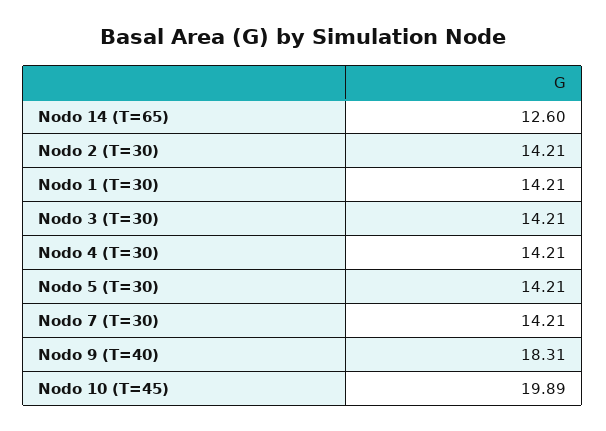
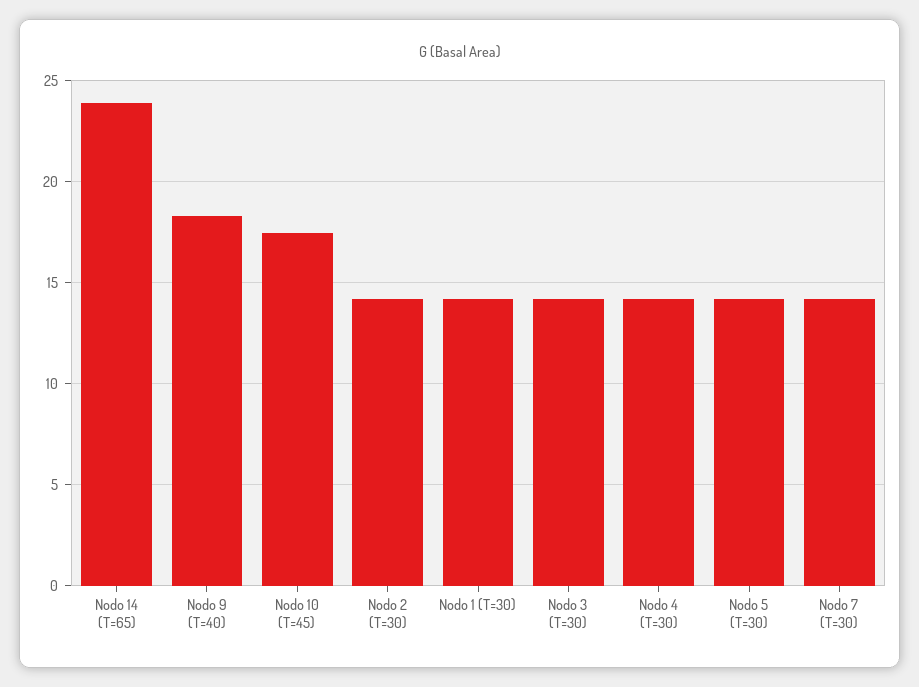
  {
-   "Nodo 14 (T=65)": 12.6,
+   "Nodo 14 (T=65)": 24,
    "Nodo 2 (T=30)": 14.21,
    "Nodo 1 (T=30)": 14.21,
    "Nodo 3 (T=30)": 14.21,
    "Nodo 4 (T=30)": 14.21,
    "Nodo 5 (T=30)": 14.21,
    "Nodo 7 (T=30)": 14.21,
    "Nodo 9 (T=40)": 18.31,
-   "Nodo 10 (T=45)": 19.89
+   "Nodo 10 (T=45)": 17.5
  }

